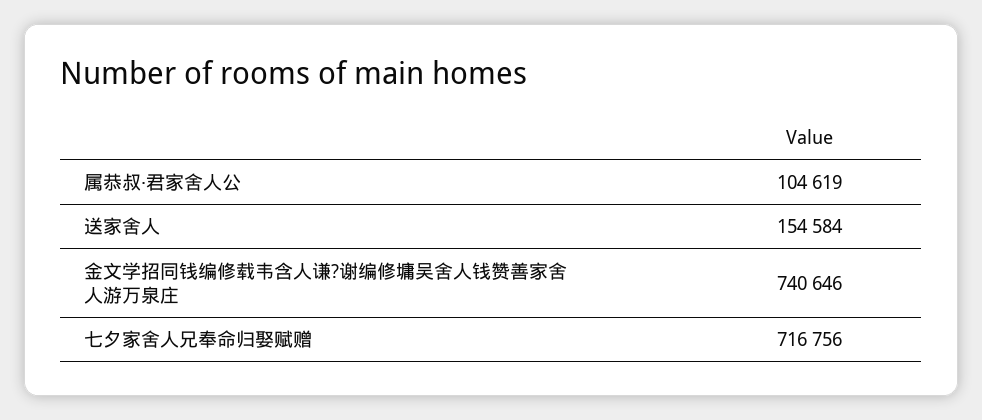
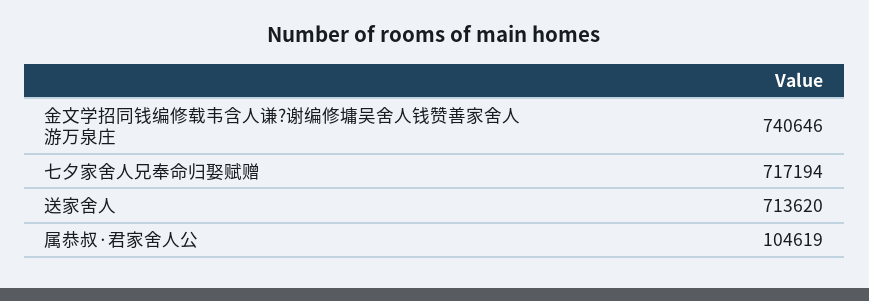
  {
    "属恭叔·君家舍人公": 104619,
-   "送家舍人": 154584,
+   "送家舍人": 713620,
    "金文学招同钱编修载韦含人谦?谢编修墉吴舍人钱赞善家舍人游万泉庄": 740646,
-   "七夕家舍人兄奉命归娶赋赠": 716756
+   "七夕家舍人兄奉命归娶赋赠": 717194
  }

